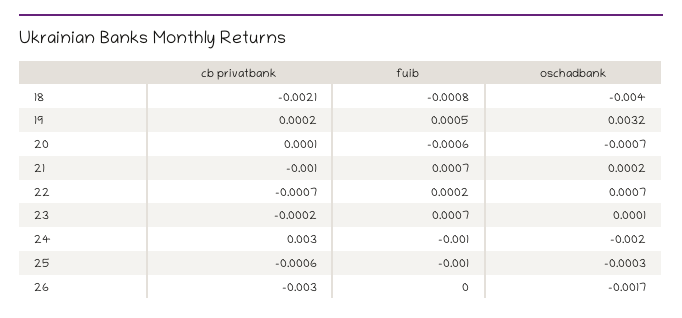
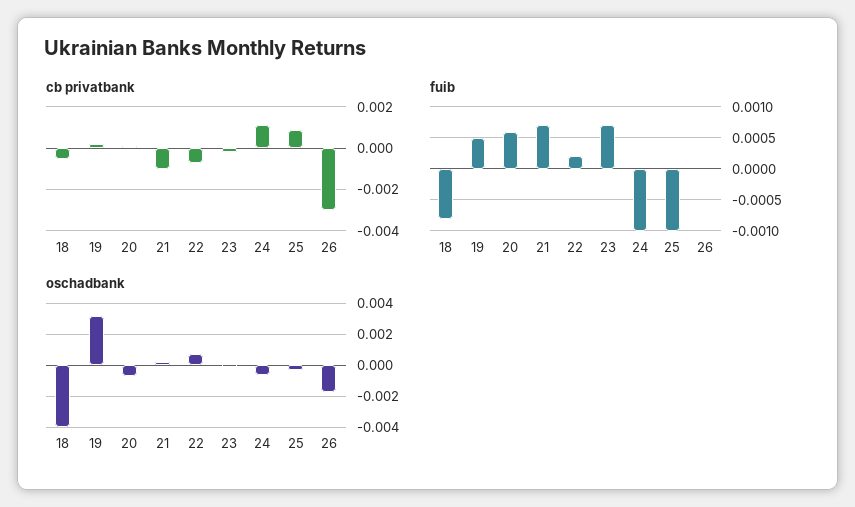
  {
    "cb privatbank": {
-     "18": -0.0021,
+     "18": -0.0005,
      "19": 0.0002,
      "20": 0.0001,
      "21": -0.001,
      "22": -0.0007,
      "23": -0.0002,
-     "24": 0.003,
+     "24": 0.001,
-     "25": -0.0006,
+     "25": 0.001,
      "26": -0.003
    },
    "fuib": {
      "18": -0.0008,
      "19": 0.0005,
-     "20": -0.0006,
+     "20": 0.0006,
      "21": 0.0007,
      "22": 0.0002,
      "23": 0.0007,
      "24": -0.001,
      "25": -0.001,
      "26": 0
    },
    "oschadbank": {
      "18": -0.004,
      "19": 0.0032,
      "20": -0.0007,
      "21": 0.0002,
      "22": 0.0007,
      "23": 0.0001,
-     "24": -0.002,
+     "24": -0.0005,
      "25": -0.0003,
      "26": -0.0017
    }
  }

